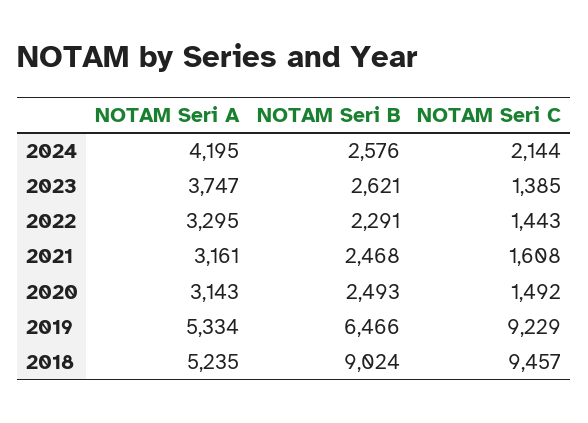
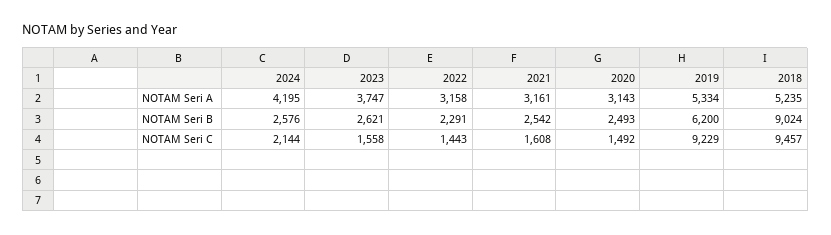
  {
    "NOTAM Seri A": {
      "2024": 4195,
      "2023": 3747,
-     "2022": 3295,
+     "2022": 3158,
      "2021": 3161,
      "2020": 3143,
      "2019": 5334,
      "2018": 5235
    },
    "NOTAM Seri B": {
      "2024": 2576,
      "2023": 2621,
      "2022": 2291,
-     "2021": 2468,
+     "2021": 2542,
      "2020": 2493,
-     "2019": 6466,
+     "2019": 6200,
      "2018": 9024
    },
    "NOTAM Seri C": {
      "2024": 2144,
-     "2023": 1385,
+     "2023": 1558,
      "2022": 1443,
      "2021": 1608,
      "2020": 1492,
      "2019": 9229,
      "2018": 9457
    }
  }

